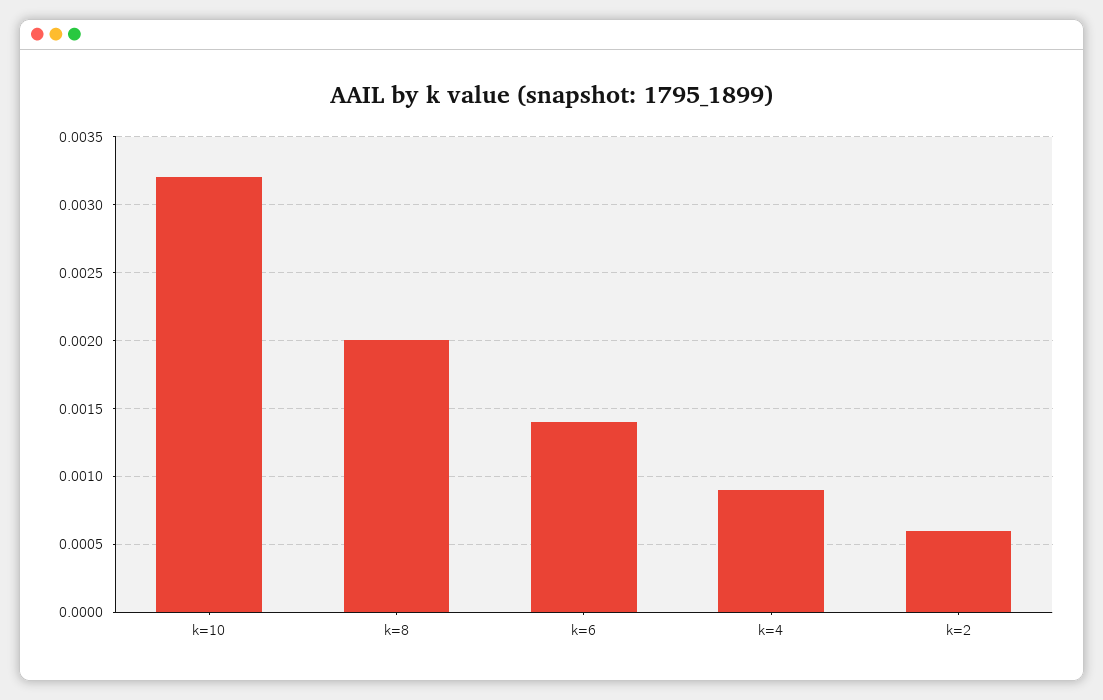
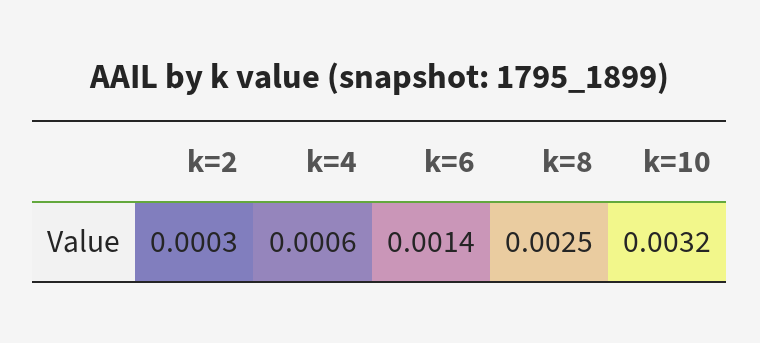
  {
    "k=10": 0.0032,
-   "k=8": 0.002,
+   "k=8": 0.0025,
    "k=6": 0.0014,
-   "k=4": 0.0009,
+   "k=4": 0.0006,
-   "k=2": 0.0006
+   "k=2": 0.0003
  }

